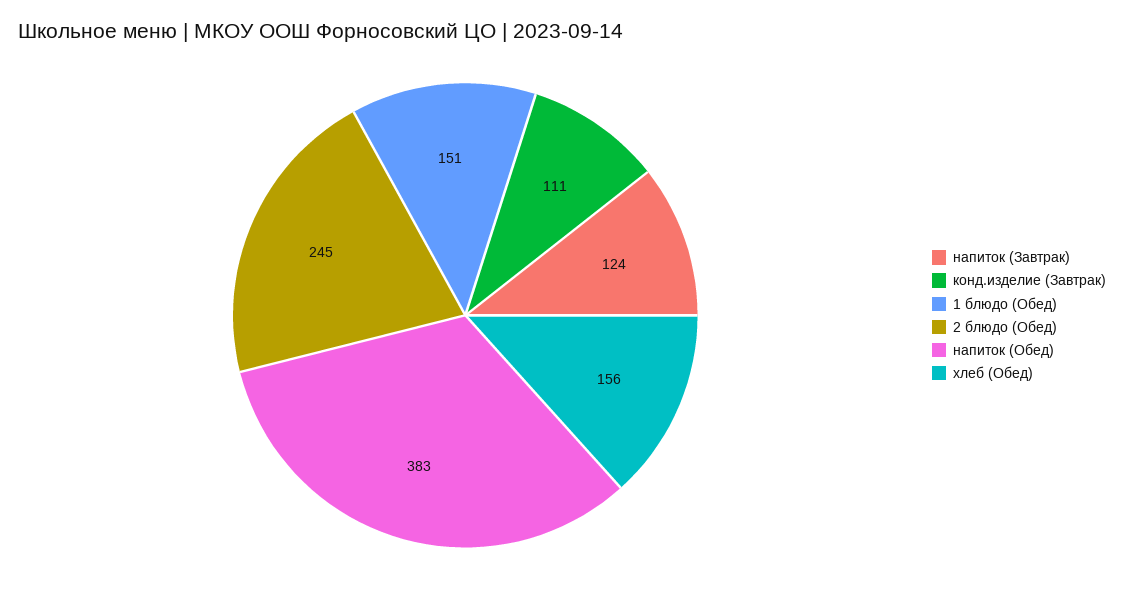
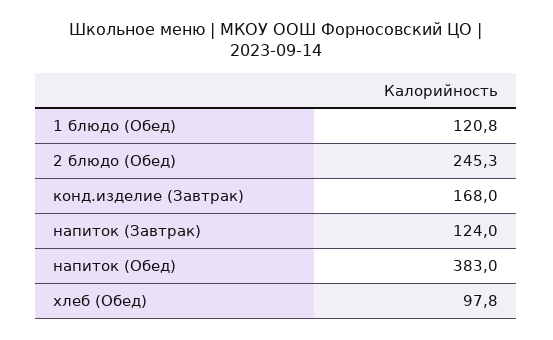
  {
    "напиток (Завтрак)": 124,
-   "конд.изделие (Завтрак)": 111,
+   "конд.изделие (Завтрак)": 168,
-   "1 блюдо (Обед)": 151,
+   "1 блюдо (Обед)": 120.8,
    "2 блюдо (Обед)": 245.3,
    "напиток (Обед)": 383,
-   "хлеб (Обед)": 156
+   "хлеб (Обед)": 97.8
  }

